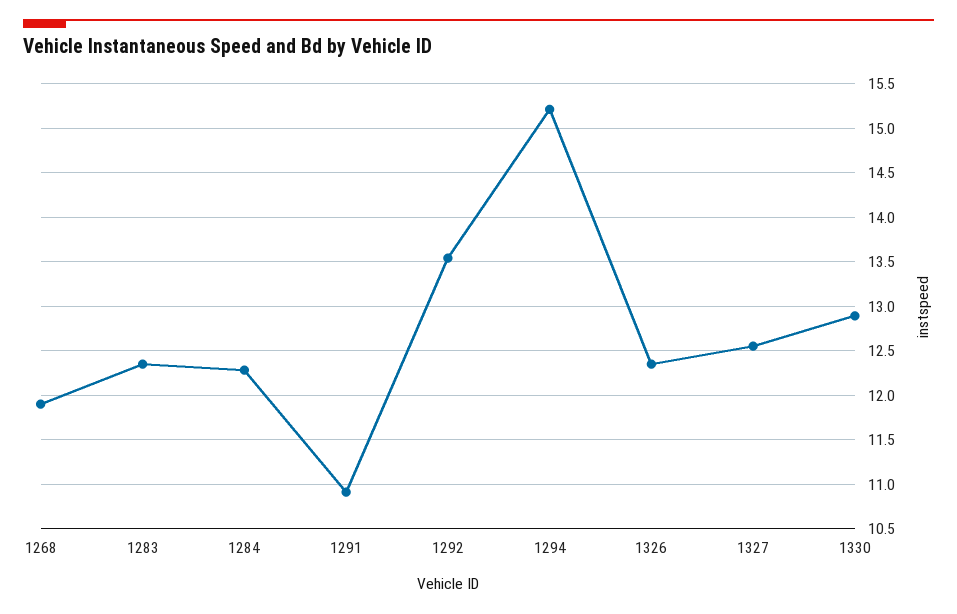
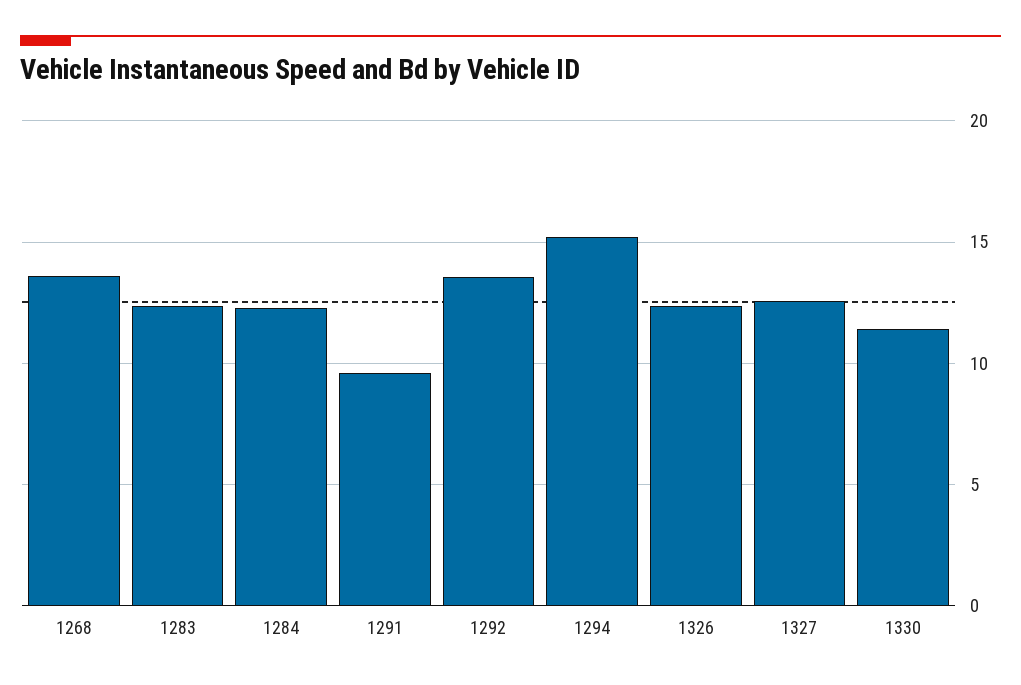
  {
-   "1268": 11.9,
+   "1268": 13.5,
    "1283": 12.4,
    "1284": 12.3,
-   "1291": 10.9,
+   "1291": 9.5,
    "1292": 13.5,
    "1294": 15.2,
    "1326": 12.4,
    "1327": 12.6,
-   "1330": 12.9
+   "1330": 11.5
  }

